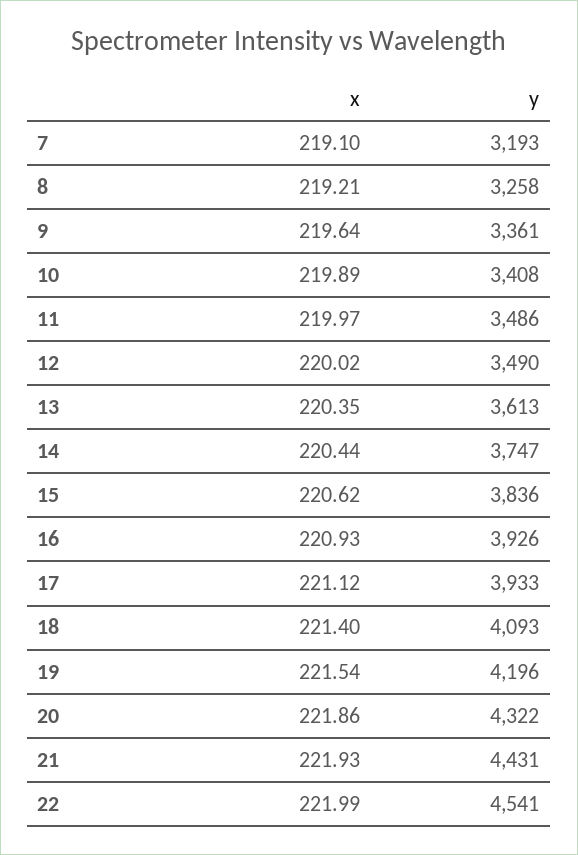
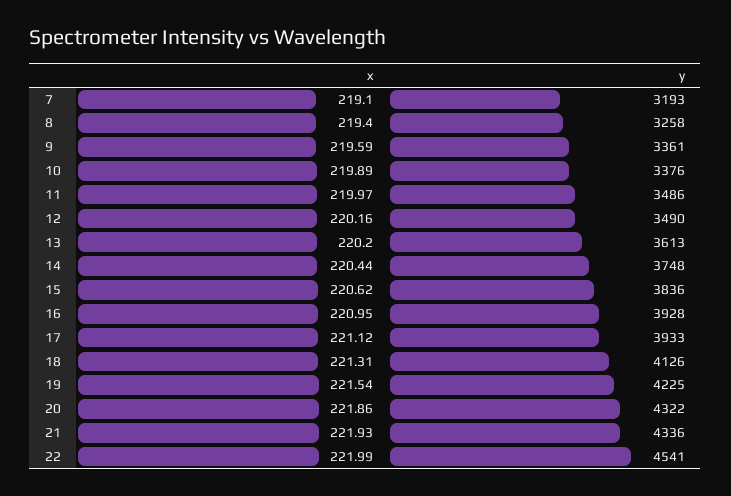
  {
    "x": {
      "7": 219.1,
-     "8": 219.21,
+     "8": 219.4,
-     "9": 219.64,
+     "9": 219.59,
      "10": 219.89,
      "11": 219.97,
-     "12": 220.02,
+     "12": 220.16,
-     "13": 220.35,
+     "13": 220.2,
      "14": 220.44,
      "15": 220.62,
-     "16": 220.93,
+     "16": 220.95,
      "17": 221.12,
-     "18": 221.4,
+     "18": 221.31,
      "19": 221.54,
      "20": 221.86,
      "21": 221.93,
      "22": 221.99
    },
    "y": {
      "7": 3193,
      "8": 3258,
      "9": 3361,
-     "10": 3408,
+     "10": 3376,
      "11": 3486,
      "12": 3490,
      "13": 3613,
-     "14": 3747,
+     "14": 3748,
      "15": 3836,
-     "16": 3926,
+     "16": 3928,
      "17": 3933,
-     "18": 4093,
+     "18": 4126,
-     "19": 4196,
+     "19": 4225,
      "20": 4322,
-     "21": 4431,
+     "21": 4336,
      "22": 4541
    }
  }

